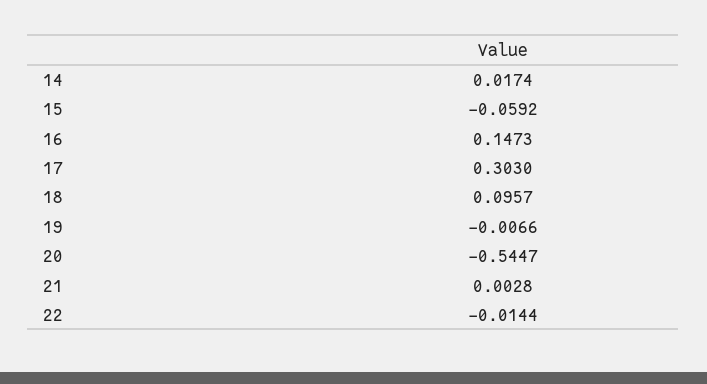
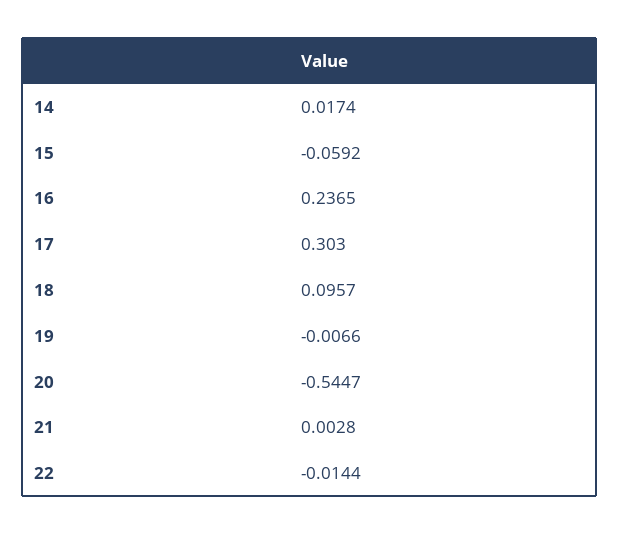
  {
    "14": 0.0174,
    "15": -0.0592,
-   "16": 0.1473,
+   "16": 0.2365,
    "17": 0.303,
    "18": 0.0957,
    "19": -0.0066,
    "20": -0.5447,
    "21": 0.0028,
    "22": -0.0144
  }

